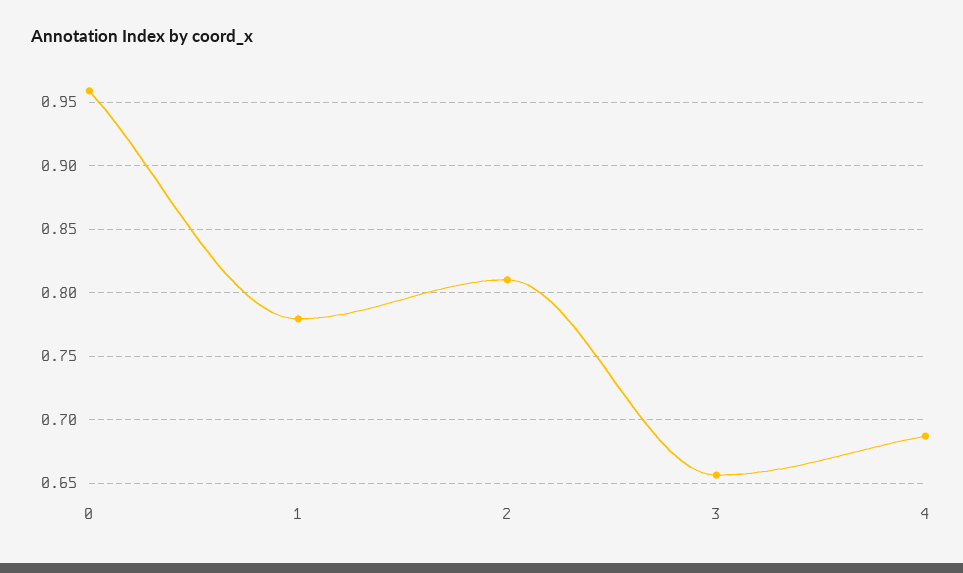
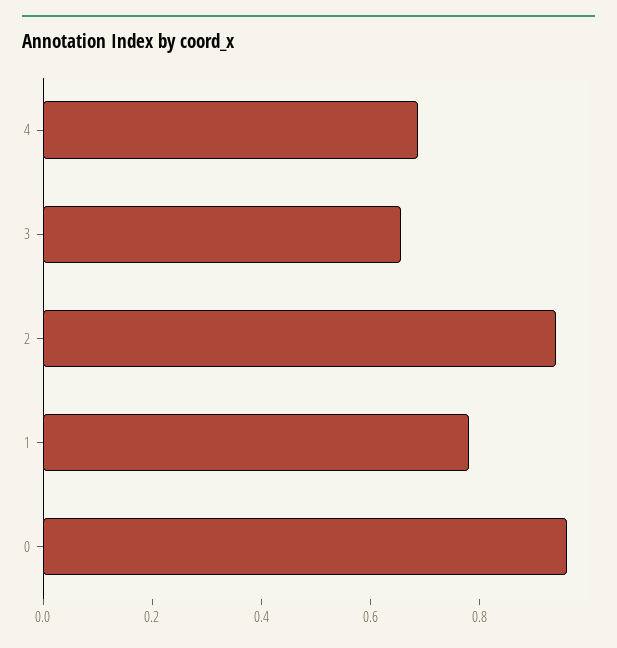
  {
    "0": 0.96,
    "1": 0.78,
-   "2": 0.81,
+   "2": 0.95,
    "3": 0.655,
    "4": 0.685
  }

